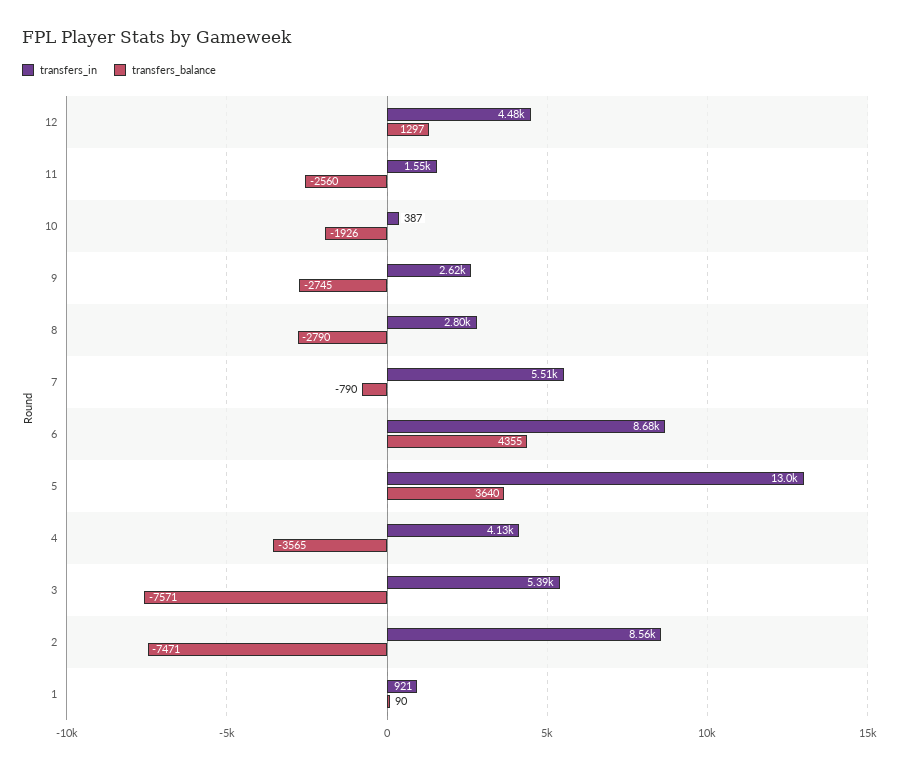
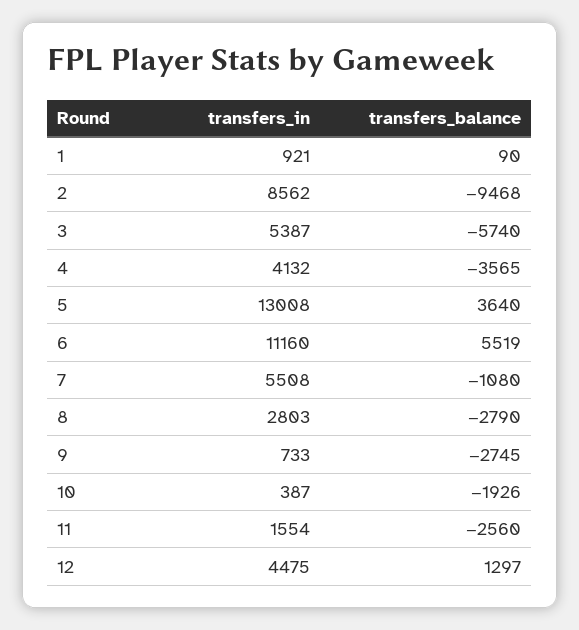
  {
    "transfers_in": {
      "12": 4475,
      "11": 1554,
      "10": 387,
-     "9": 2620,
+     "9": 733,
      "8": 2803,
      "7": 5508,
-     "6": 8680,
+     "6": 11160,
      "5": 13008,
      "4": 4132,
      "3": 5387,
      "2": 8562,
      "1": 921
    },
    "transfers_balance": {
      "12": 1297,
      "11": -2560,
      "10": -1926,
      "9": -2745,
      "8": -2790,
-     "7": -790,
+     "7": -1080,
-     "6": 4355,
+     "6": 5519,
      "5": 3640,
      "4": -3565,
-     "3": -7571,
+     "3": -5740,
-     "2": -7471,
+     "2": -9468,
      "1": 90
    }
  }

